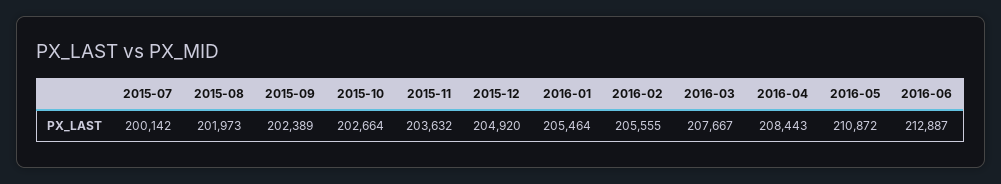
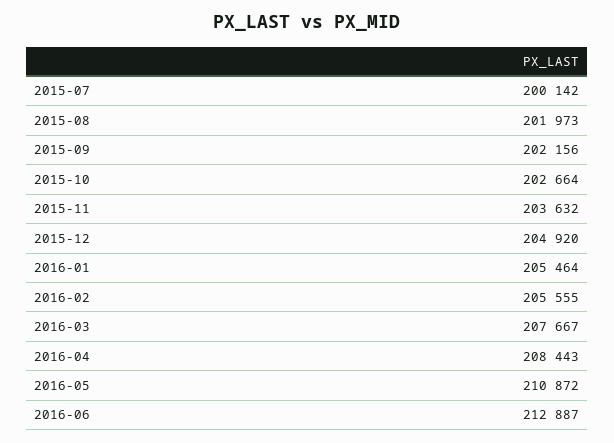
  {
    "2015-07": 200142,
    "2015-08": 201973,
-   "2015-09": 202389,
+   "2015-09": 202156,
    "2015-10": 202664,
    "2015-11": 203632,
    "2015-12": 204920,
    "2016-01": 205464,
    "2016-02": 205555,
    "2016-03": 207667,
    "2016-04": 208443,
    "2016-05": 210872,
    "2016-06": 212887
  }

